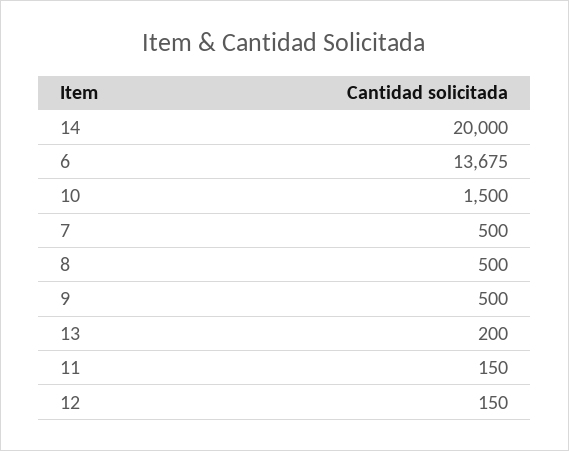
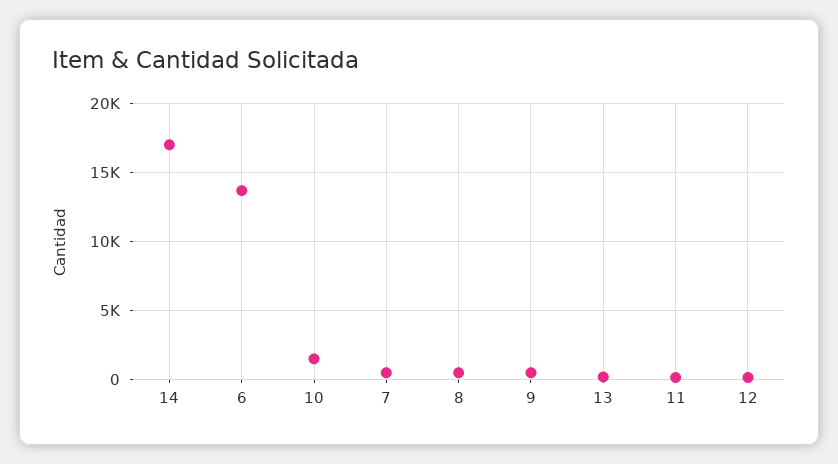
  {
-   "14": 20000,
+   "14": 17000,
    "6": 13675,
    "10": 1500,
    "7": 500,
    "8": 500,
    "9": 500,
    "13": 200,
    "11": 150,
    "12": 150
  }

